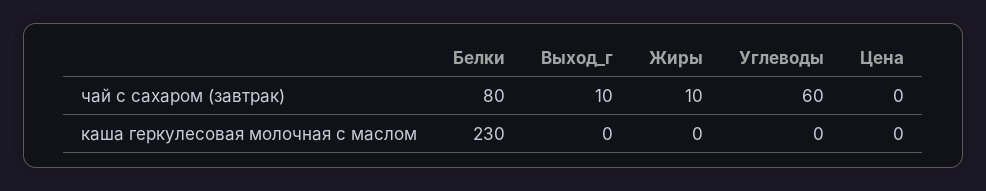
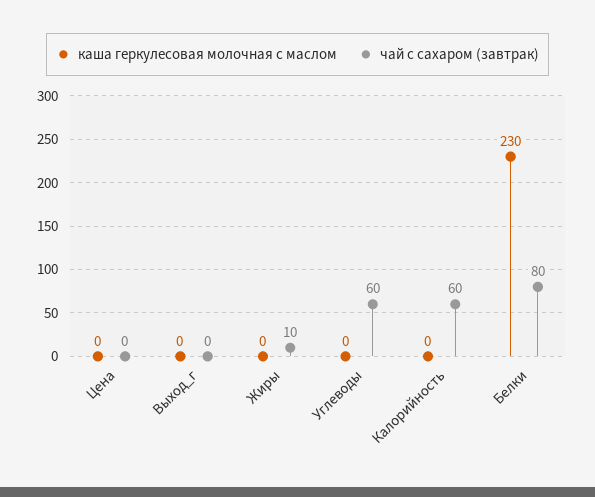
  {
    "чай с сахаром (завтрак)": {
      "Белки": 80,
-     "Выход_г": 10,
+     "Выход_г": 0,
      "Жиры": 10,
      "Углеводы": 60,
-     "Цена": 0
+     "Цена": 0,
+     "Калорийность": 60
    },
    "каша геркулесовая молочная с маслом": {
      "Белки": 230,
      "Выход_г": 0,
      "Жиры": 0,
      "Углеводы": 0,
-     "Цена": 0
+     "Цена": 0,
+     "Калорийность": 0
    }
  }

